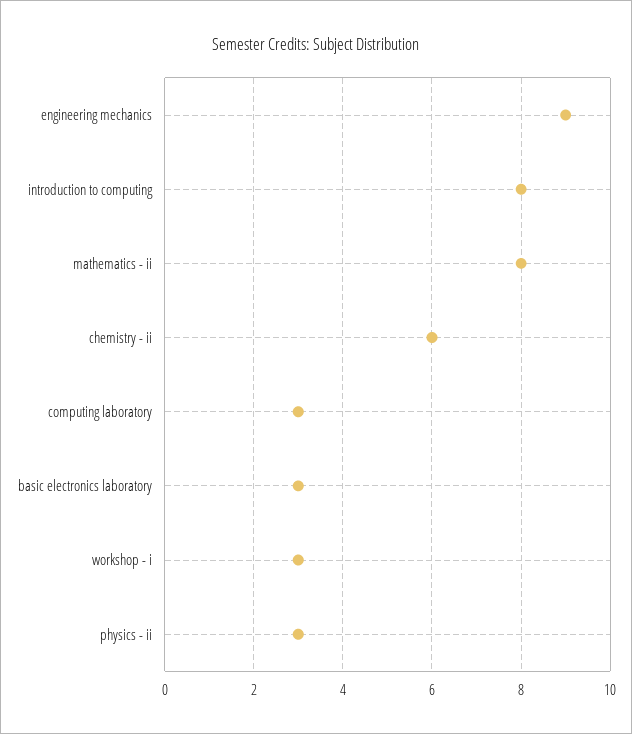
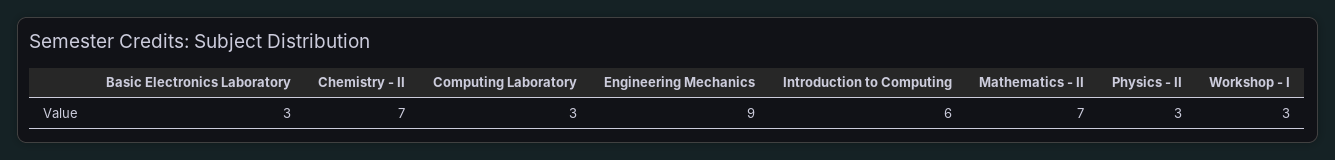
  {
    "engineering mechanics": 9,
-   "introduction to computing": 8,
+   "introduction to computing": 6,
-   "mathematics - ii": 8,
+   "mathematics - ii": 7,
-   "chemistry - ii": 6,
+   "chemistry - ii": 7,
    "computing laboratory": 3,
    "basic electronics laboratory": 3,
    "workshop - i": 3,
    "physics - ii": 3
  }

